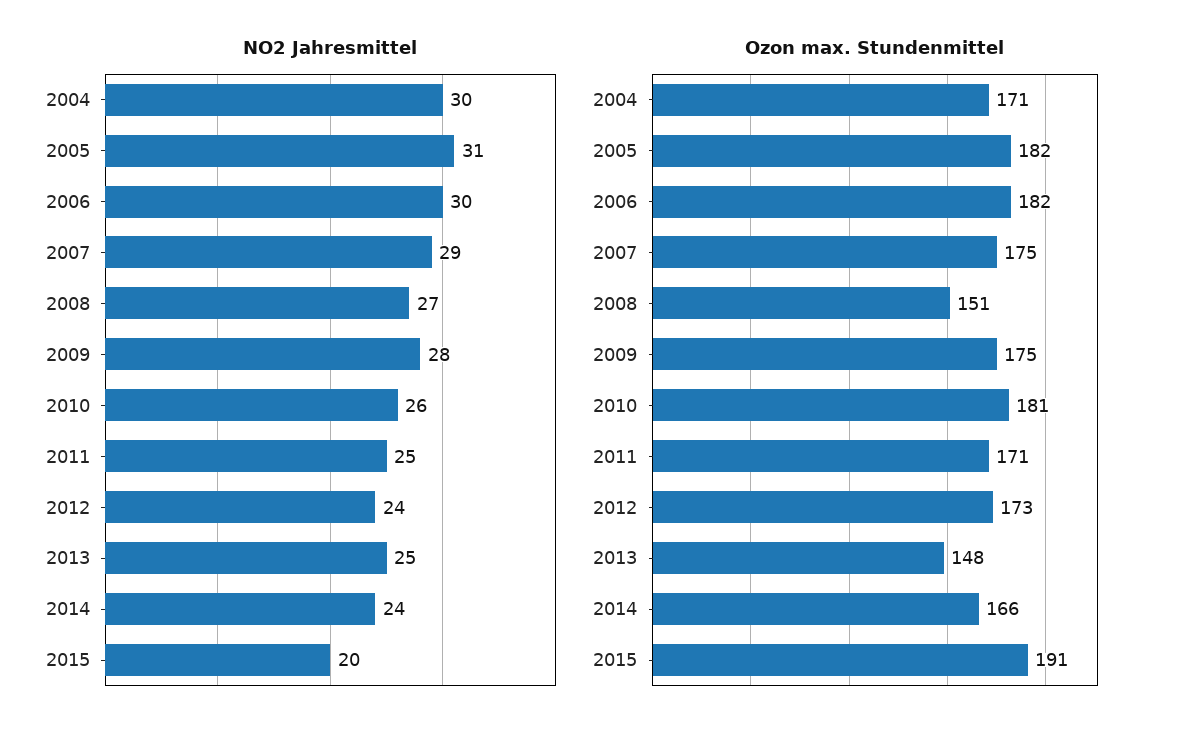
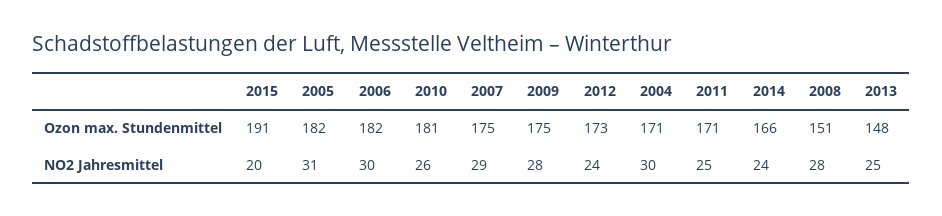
  {
    "NO2 Jahresmittel": {
      "2004": 30,
      "2005": 31,
      "2006": 30,
      "2007": 29,
-     "2008": 27,
+     "2008": 28,
      "2009": 28,
      "2010": 26,
      "2011": 25,
      "2012": 24,
      "2013": 25,
      "2014": 24,
      "2015": 20
    },
    "Ozon max. Stundenmittel": {
      "2004": 171,
      "2005": 182,
      "2006": 182,
      "2007": 175,
      "2008": 151,
      "2009": 175,
      "2010": 181,
      "2011": 171,
      "2012": 173,
      "2013": 148,
      "2014": 166,
      "2015": 191
    }
  }

